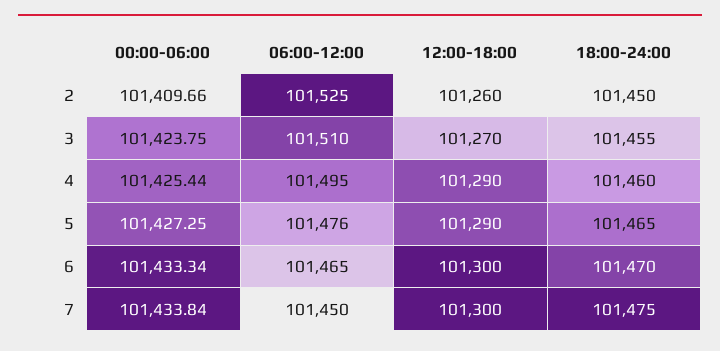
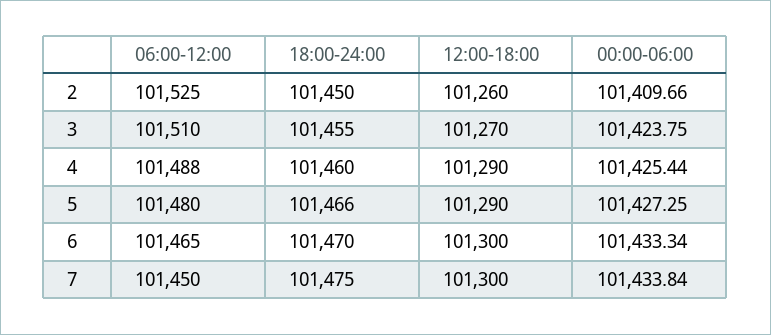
  {
    "00:00-06:00": {
      "2": 101409.66,
      "3": 101423.75,
      "4": 101425.44,
      "5": 101427.25,
      "6": 101433.34,
      "7": 101433.84
    },
    "06:00-12:00": {
      "2": 101525,
      "3": 101510,
-     "4": 101495,
+     "4": 101488,
-     "5": 101476,
+     "5": 101480,
      "6": 101465,
      "7": 101450
    },
    "12:00-18:00": {
      "2": 101260,
      "3": 101270,
      "4": 101290,
      "5": 101290,
      "6": 101300,
      "7": 101300
    },
    "18:00-24:00": {
      "2": 101450,
      "3": 101455,
      "4": 101460,
-     "5": 101465,
+     "5": 101466,
      "6": 101470,
      "7": 101475
    }
  }

